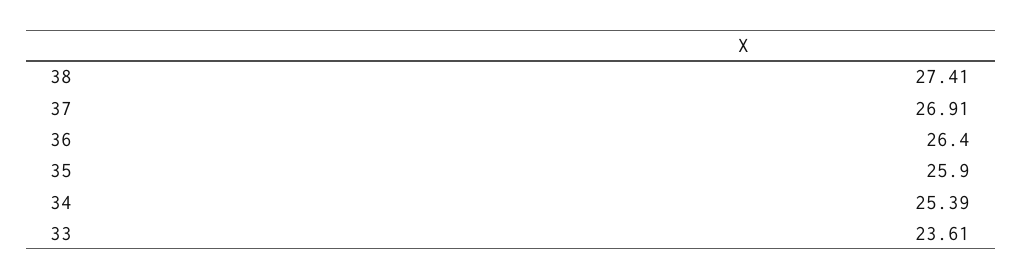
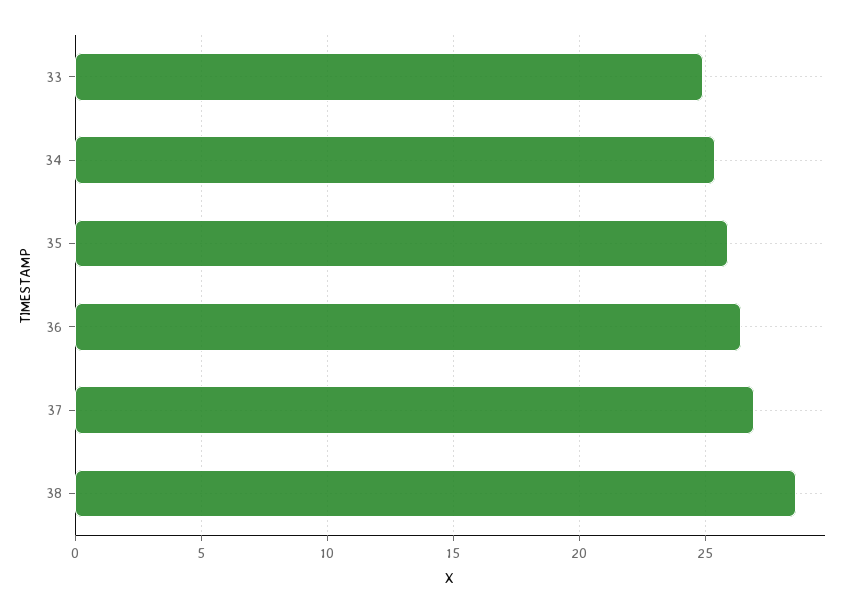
  {
-   "38": 27.41,
+   "38": 28.5,
    "37": 26.91,
    "36": 26.4,
    "35": 25.9,
    "34": 25.39,
-   "33": 23.61
+   "33": 25
  }

